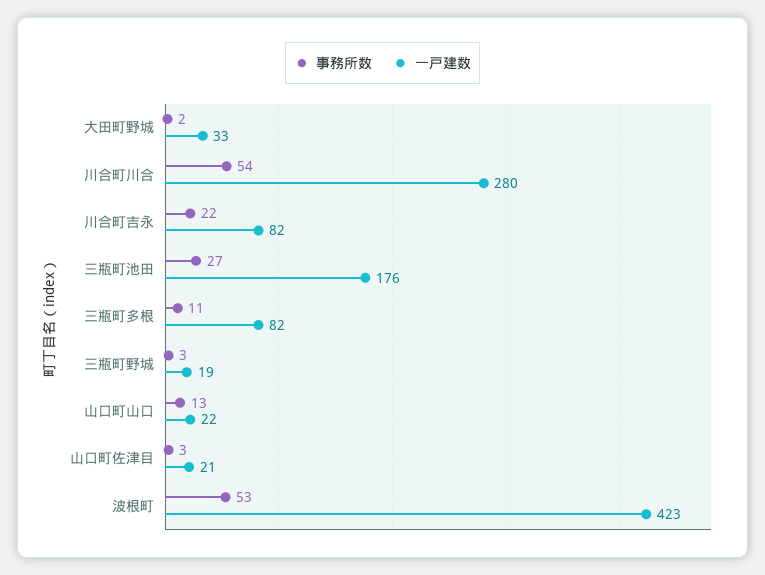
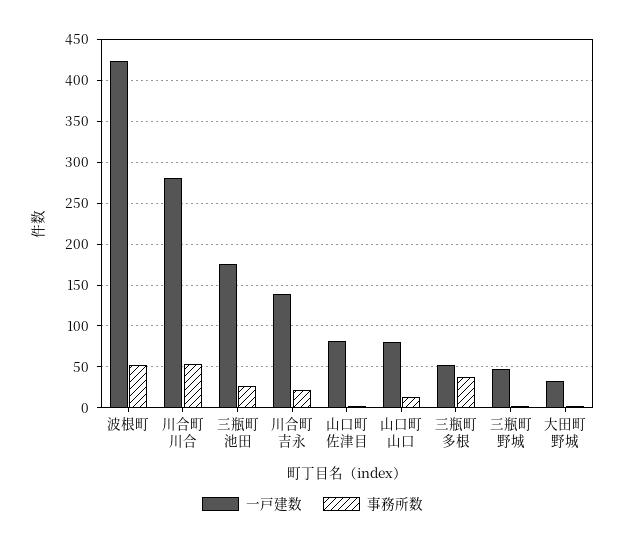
  {
    "事務所数": {
      "大田町野城": 2,
      "川合町川合": 54,
      "川合町吉永": 22,
      "三瓶町池田": 27,
-     "三瓶町多根": 11,
+     "三瓶町多根": 40,
      "三瓶町野城": 3,
      "山口町山口": 13,
      "山口町佐津目": 3,
      "波根町": 53
    },
    "一戸建数": {
      "大田町野城": 33,
      "川合町川合": 280,
-     "川合町吉永": 82,
+     "川合町吉永": 140,
      "三瓶町池田": 176,
-     "三瓶町多根": 82,
+     "三瓶町多根": 50,
-     "三瓶町野城": 19,
+     "三瓶町野城": 50,
-     "山口町山口": 22,
+     "山口町山口": 80,
-     "山口町佐津目": 21,
+     "山口町佐津目": 80,
      "波根町": 423
    }
  }

